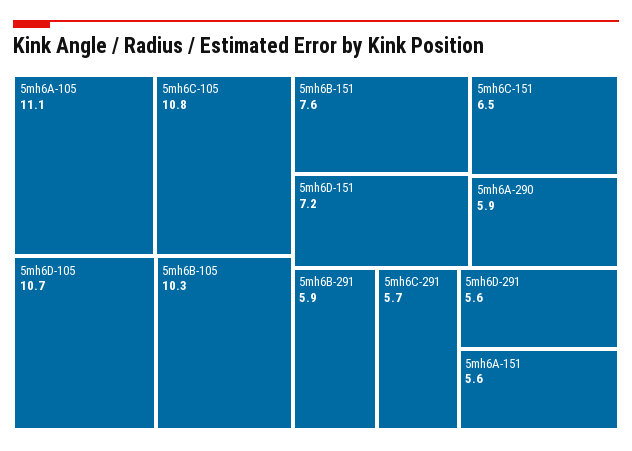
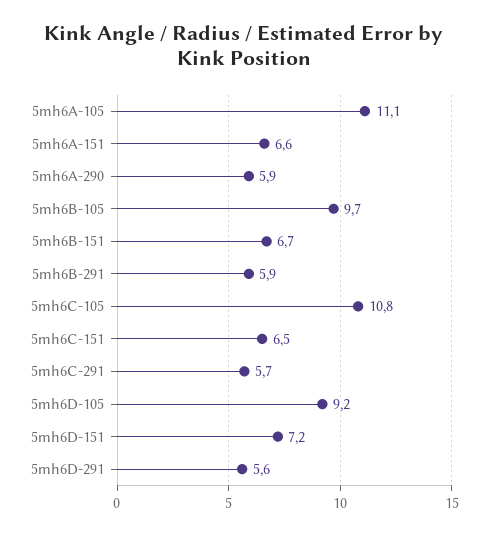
  {
    "5mh6A-105": 11.1,
    "5mh6C-105": 10.8,
-   "5mh6D-105": 10.7,
+   "5mh6D-105": 9.2,
-   "5mh6B-105": 10.3,
+   "5mh6B-105": 9.7,
-   "5mh6B-151": 7.6,
+   "5mh6B-151": 6.7,
    "5mh6D-151": 7.2,
    "5mh6C-151": 6.5,
    "5mh6A-290": 5.9,
    "5mh6B-291": 5.9,
    "5mh6C-291": 5.7,
    "5mh6D-291": 5.6,
-   "5mh6A-151": 5.6
+   "5mh6A-151": 6.6
  }

